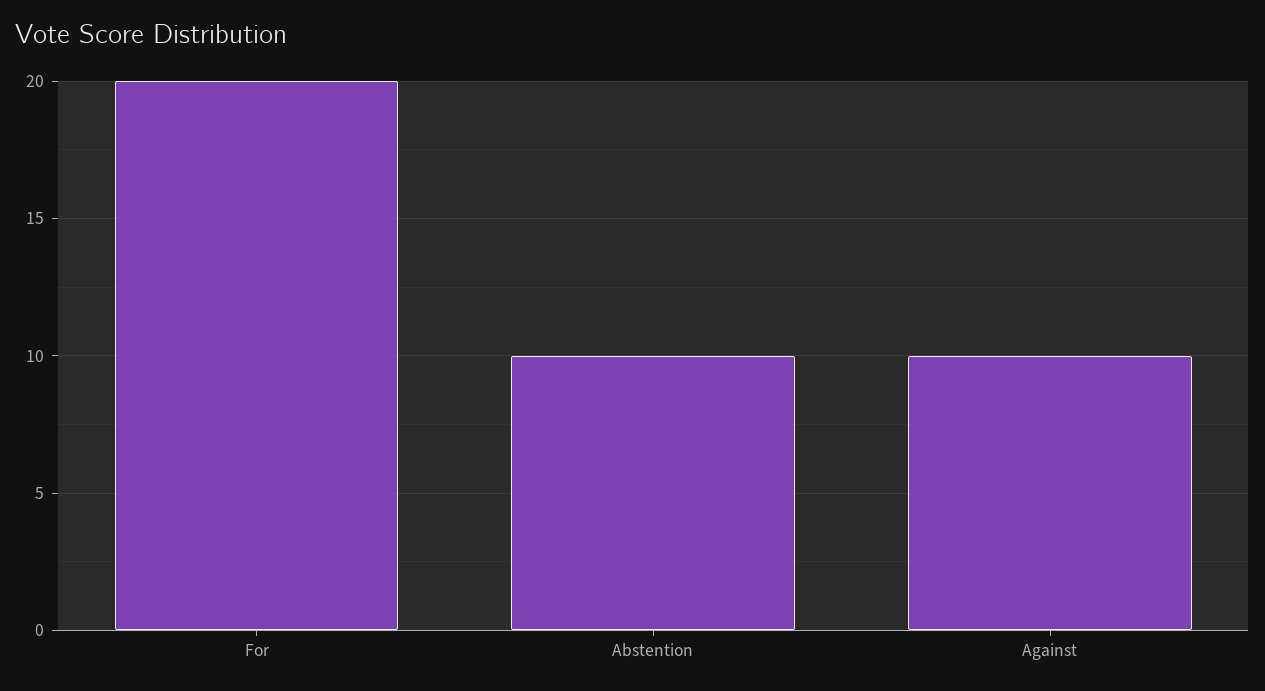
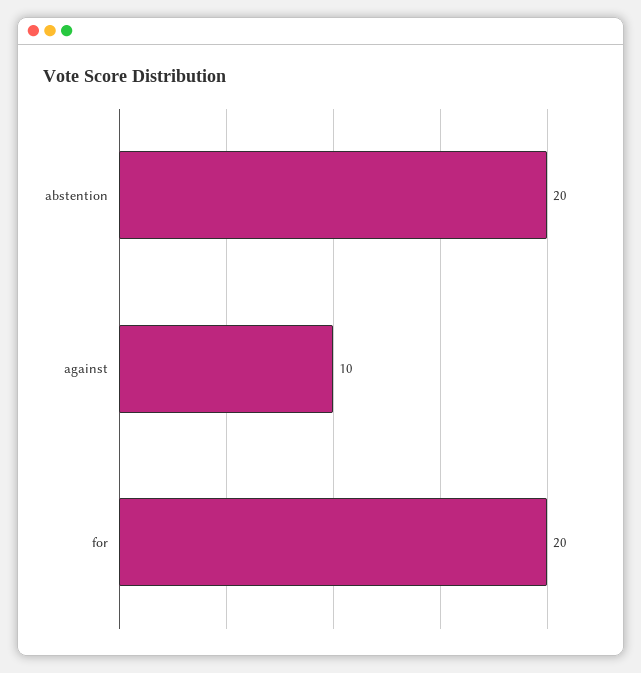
  {
    "For": 20,
-   "Abstention": 10,
+   "Abstention": 20,
    "Against": 10
  }

